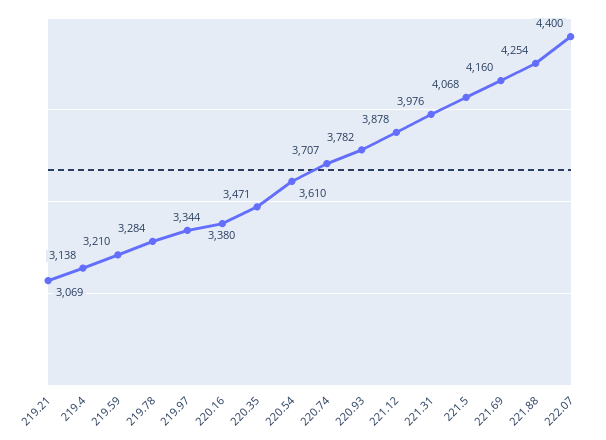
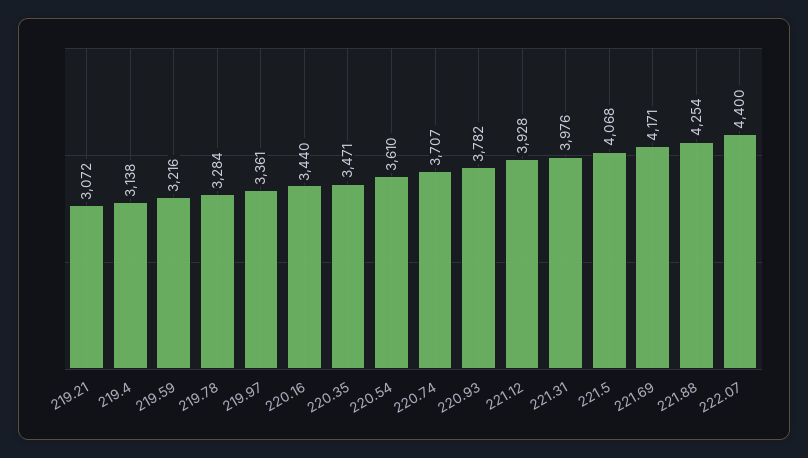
  {
-   "219.21": 3069,
+   "219.21": 3072,
    "219.4": 3138,
-   "219.59": 3210,
+   "219.59": 3216,
    "219.78": 3284,
-   "219.97": 3344,
+   "219.97": 3361,
-   "220.16": 3380,
+   "220.16": 3440,
    "220.35": 3471,
    "220.54": 3610,
    "220.74": 3707,
    "220.93": 3782,
-   "221.12": 3878,
+   "221.12": 3928,
    "221.31": 3976,
    "221.5": 4068,
-   "221.69": 4160,
+   "221.69": 4171,
    "221.88": 4254,
    "222.07": 4400
  }

